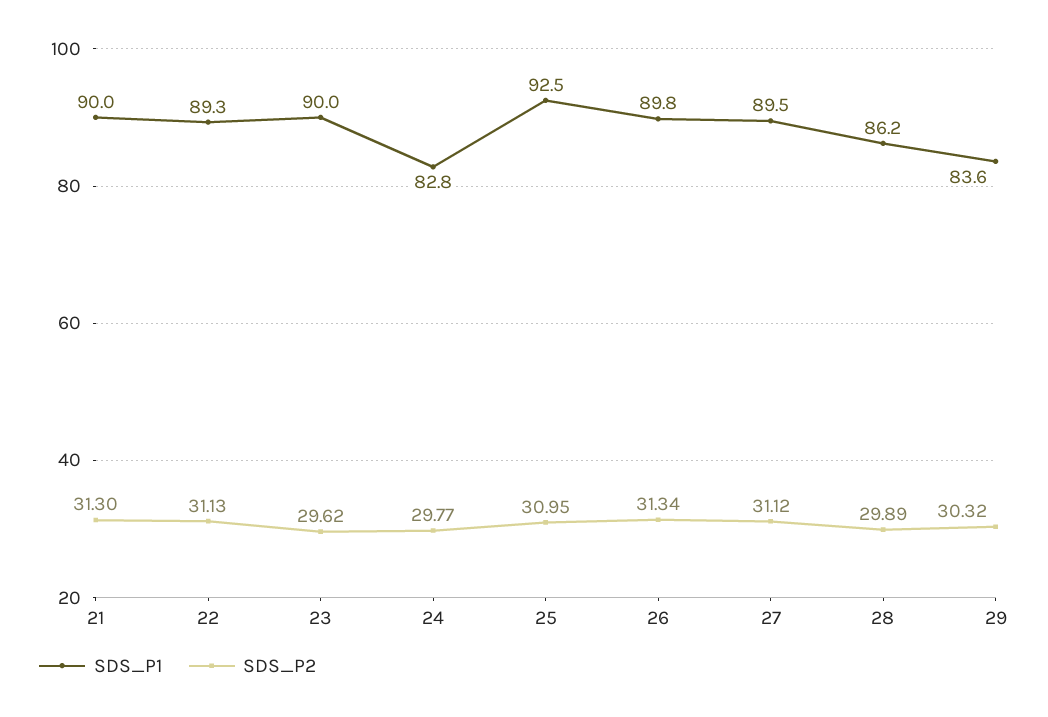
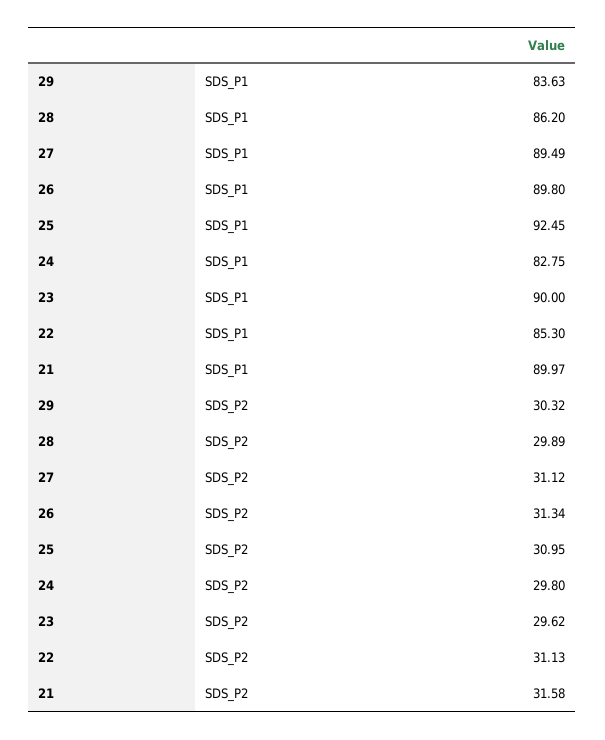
  {
    "SDS_P1": {
      "21": 89.97,
-     "22": 89.3,
+     "22": 85.3,
      "23": 90,
      "24": 82.75,
      "25": 92.45,
      "26": 89.8,
      "27": 89.49,
      "28": 86.2,
      "29": 83.63
    },
    "SDS_P2": {
-     "21": 31.3,
+     "21": 31.58,
      "22": 31.13,
      "23": 29.62,
-     "24": 29.77,
+     "24": 29.8,
      "25": 30.95,
      "26": 31.34,
      "27": 31.12,
      "28": 29.89,
      "29": 30.32
    }
  }

